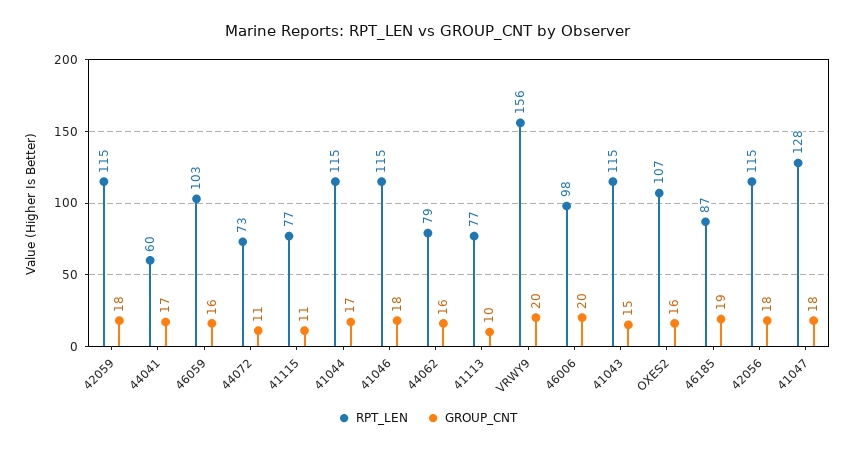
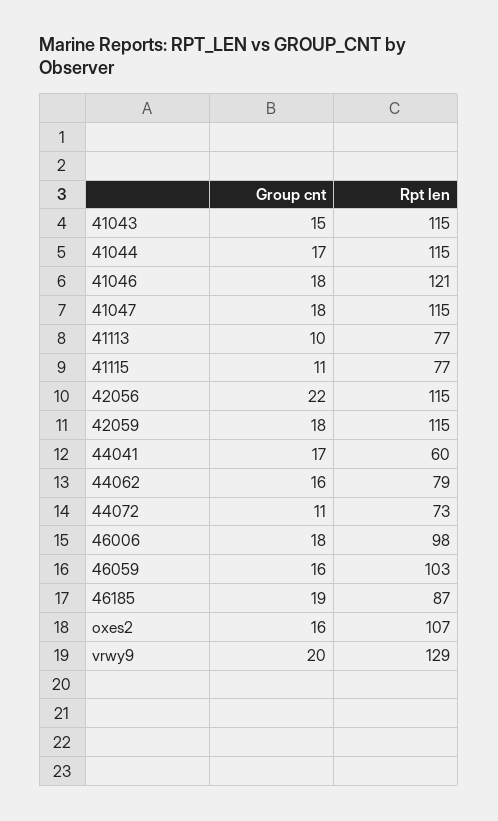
  {
    "RPT_LEN": {
      "42059": 115,
      "44041": 60,
      "46059": 103,
      "44072": 73,
      "41115": 77,
      "41044": 115,
-     "41046": 115,
+     "41046": 121,
      "44062": 79,
      "41113": 77,
-     "VRWY9": 156,
+     "VRWY9": 129,
      "46006": 98,
      "41043": 115,
      "OXES2": 107,
      "46185": 87,
      "42056": 115,
-     "41047": 128
+     "41047": 115
    },
    "GROUP_CNT": {
      "42059": 18,
      "44041": 17,
      "46059": 16,
      "44072": 11,
      "41115": 11,
      "41044": 17,
      "41046": 18,
      "44062": 16,
      "41113": 10,
      "VRWY9": 20,
-     "46006": 20,
+     "46006": 18,
      "41043": 15,
      "OXES2": 16,
      "46185": 19,
-     "42056": 18,
+     "42056": 22,
      "41047": 18
    }
  }

